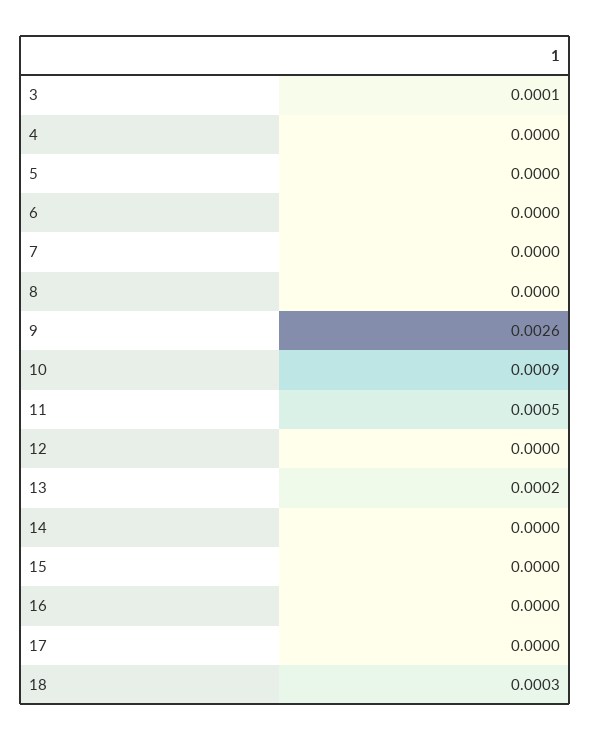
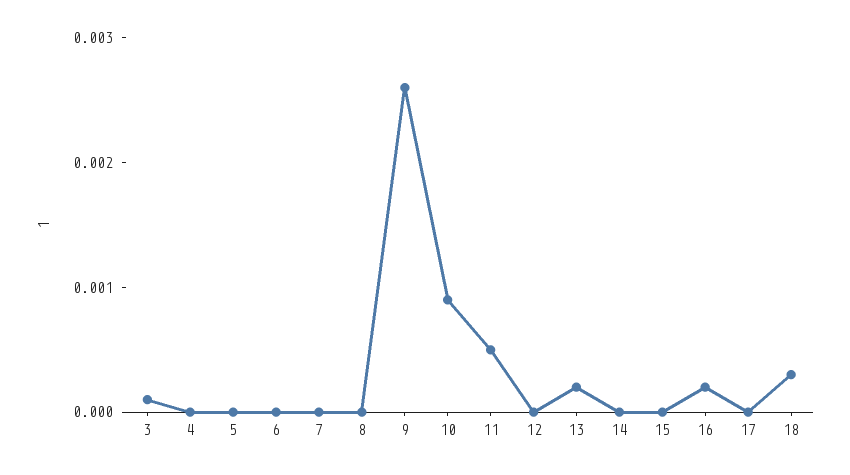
  {
    "3": 0.0001,
    "4": 0,
    "5": 0,
    "6": 0,
    "7": 0,
    "8": 0,
    "9": 0.0026,
    "10": 0.0009,
    "11": 0.0005,
    "12": 0,
    "13": 0.0002,
    "14": 0,
    "15": 0,
-   "16": 0,
+   "16": 0.0002,
    "17": 0,
    "18": 0.0003
  }

